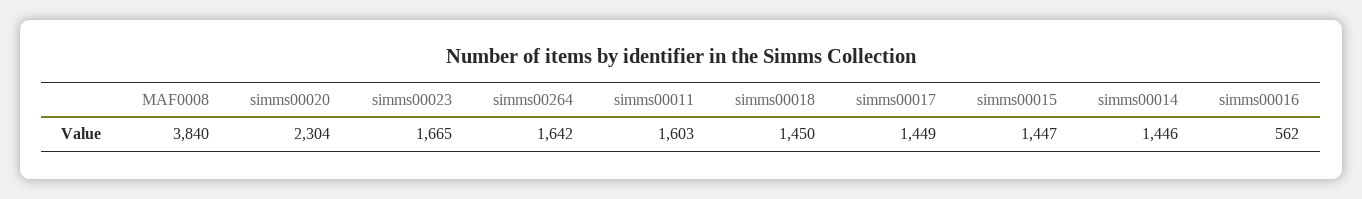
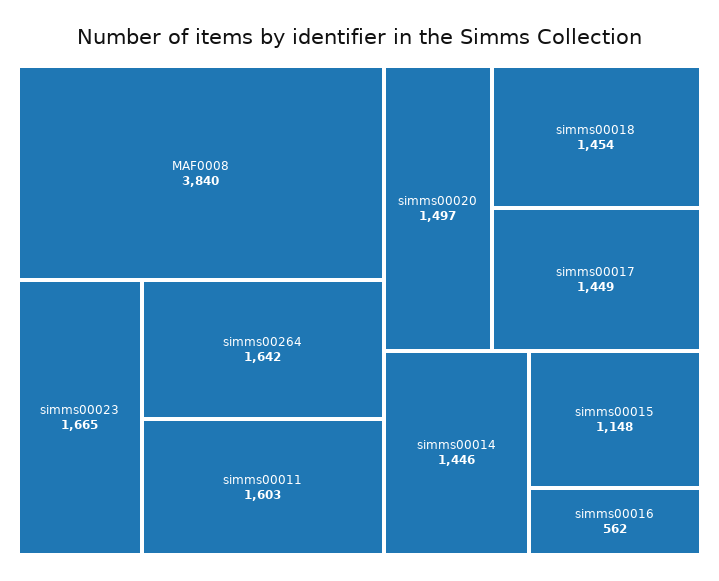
  {
    "MAF0008": 3840,
-   "simms00020": 2304,
+   "simms00020": 1497,
    "simms00023": 1665,
    "simms00264": 1642,
    "simms00011": 1603,
-   "simms00018": 1450,
+   "simms00018": 1454,
    "simms00017": 1449,
-   "simms00015": 1447,
+   "simms00015": 1148,
    "simms00014": 1446,
    "simms00016": 562
  }

